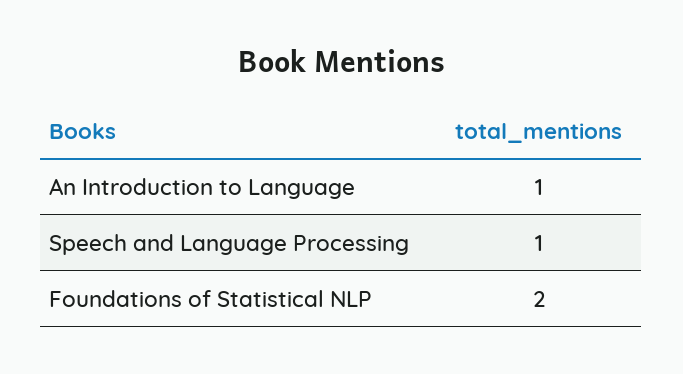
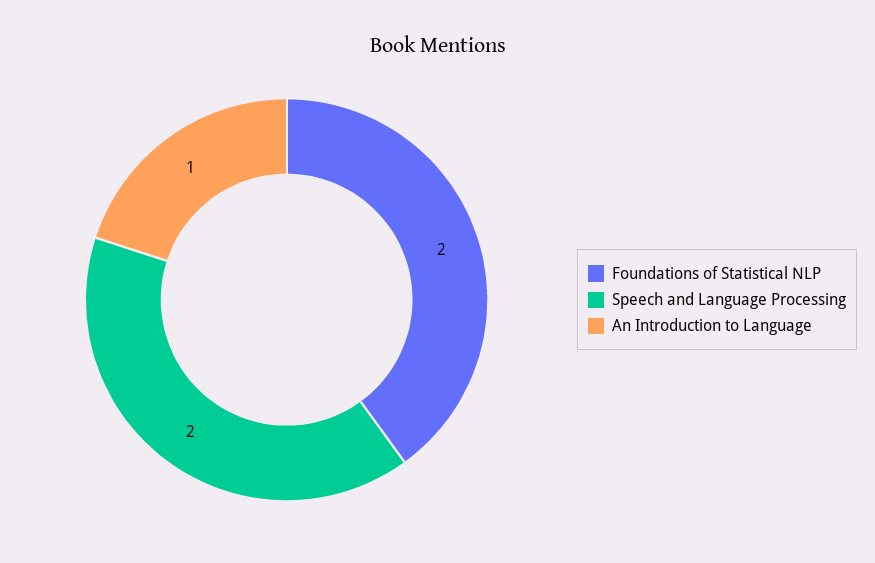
  {
    "An Introduction to Language": 1,
-   "Speech and Language Processing": 1,
+   "Speech and Language Processing": 2,
    "Foundations of Statistical NLP": 2
  }

